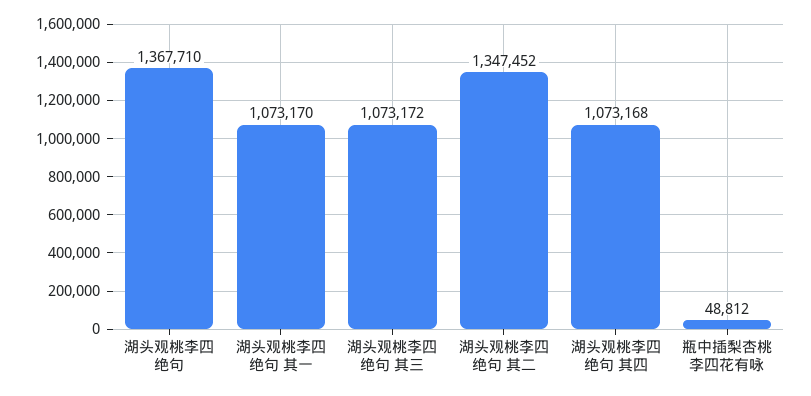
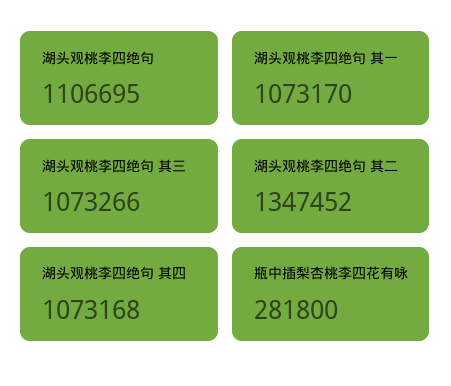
  {
-   "湖头观桃李四绝句": 1367710,
+   "湖头观桃李四绝句": 1106695,
    "湖头观桃李四绝句 其一": 1073170,
-   "湖头观桃李四绝句 其三": 1073172,
+   "湖头观桃李四绝句 其三": 1073266,
    "湖头观桃李四绝句 其二": 1347452,
    "湖头观桃李四绝句 其四": 1073168,
-   "瓶中插梨杏桃李四花有咏": 48812
+   "瓶中插梨杏桃李四花有咏": 281800
  }

